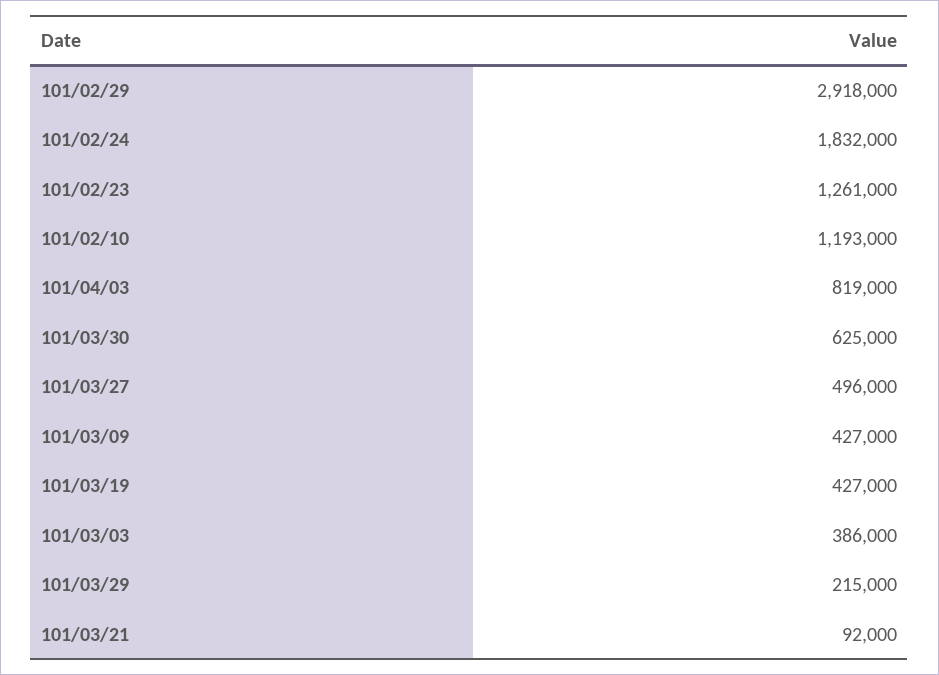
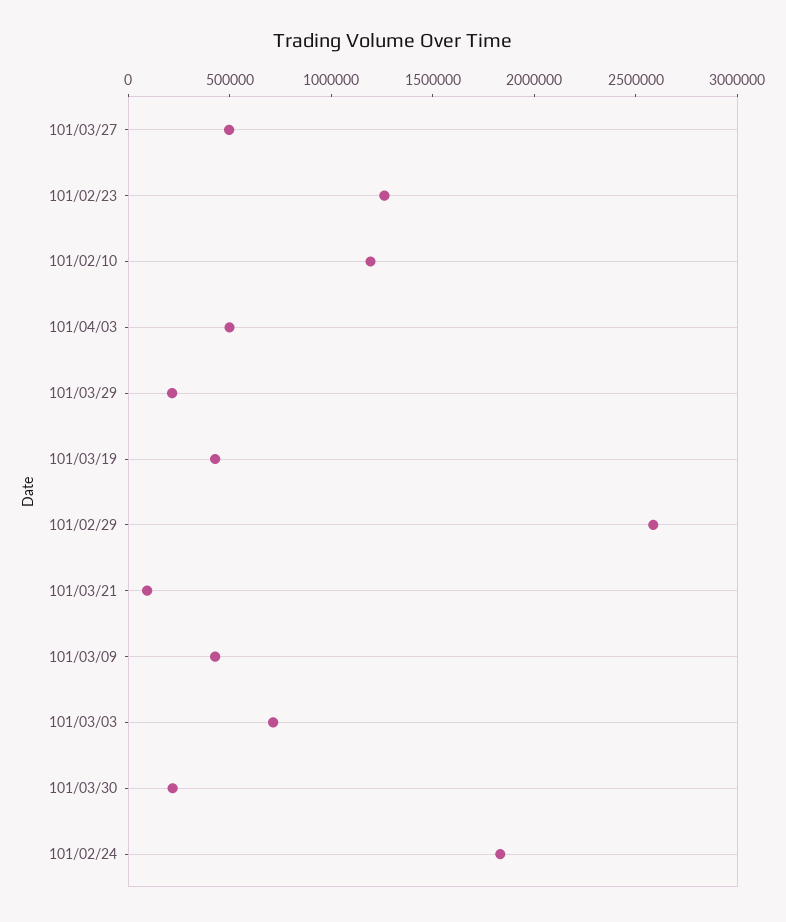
  {
-   "101/02/29": 2918000,
+   "101/02/29": 2600000,
    "101/02/24": 1832000,
    "101/02/23": 1261000,
    "101/02/10": 1193000,
-   "101/04/03": 819000,
+   "101/04/03": 500000,
-   "101/03/30": 625000,
+   "101/03/30": 200000,
    "101/03/27": 496000,
    "101/03/09": 427000,
    "101/03/19": 427000,
-   "101/03/03": 386000,
+   "101/03/03": 700000,
    "101/03/29": 215000,
    "101/03/21": 92000
  }

